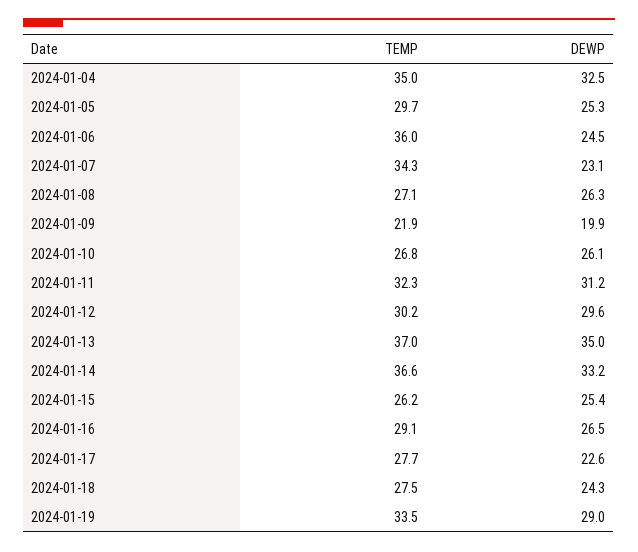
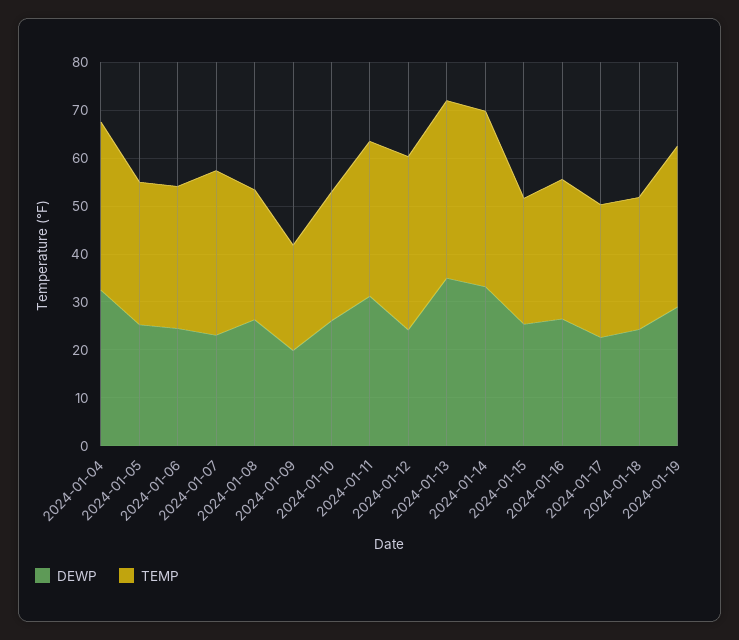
  {
    "TEMP": {
      "2024-01-04": 35,
      "2024-01-05": 29.7,
-     "2024-01-06": 36,
+     "2024-01-06": 30,
      "2024-01-07": 34.3,
      "2024-01-08": 27.1,
      "2024-01-09": 21.9,
      "2024-01-10": 26.8,
      "2024-01-11": 32.3,
-     "2024-01-12": 30.2,
+     "2024-01-12": 36,
      "2024-01-13": 37,
      "2024-01-14": 36.6,
      "2024-01-15": 26.2,
      "2024-01-16": 29.1,
      "2024-01-17": 27.7,
      "2024-01-18": 27.5,
      "2024-01-19": 33.5
    },
    "DEWP": {
      "2024-01-04": 32.5,
      "2024-01-05": 25.3,
      "2024-01-06": 24.5,
      "2024-01-07": 23.1,
      "2024-01-08": 26.3,
      "2024-01-09": 19.9,
      "2024-01-10": 26.1,
      "2024-01-11": 31.2,
-     "2024-01-12": 29.6,
+     "2024-01-12": 24,
      "2024-01-13": 35,
      "2024-01-14": 33.2,
      "2024-01-15": 25.4,
      "2024-01-16": 26.5,
      "2024-01-17": 22.6,
      "2024-01-18": 24.3,
      "2024-01-19": 29
    }
  }

